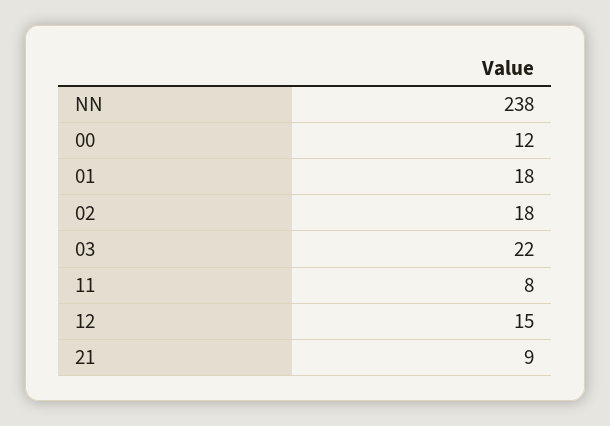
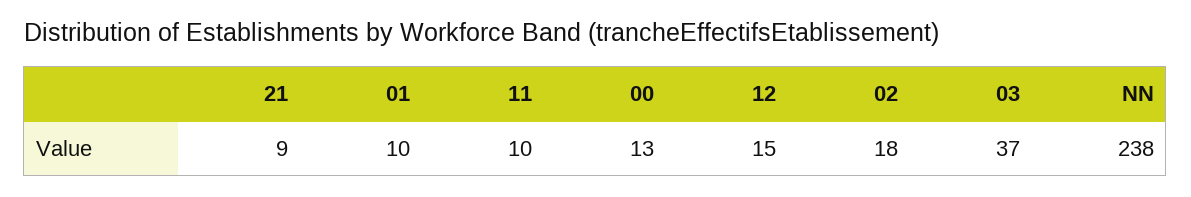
  {
    "NN": 238,
-   "00": 12,
+   "00": 13,
-   "01": 18,
+   "01": 10,
    "02": 18,
-   "03": 22,
+   "03": 37,
-   "11": 8,
+   "11": 10,
    "12": 15,
    "21": 9
  }

